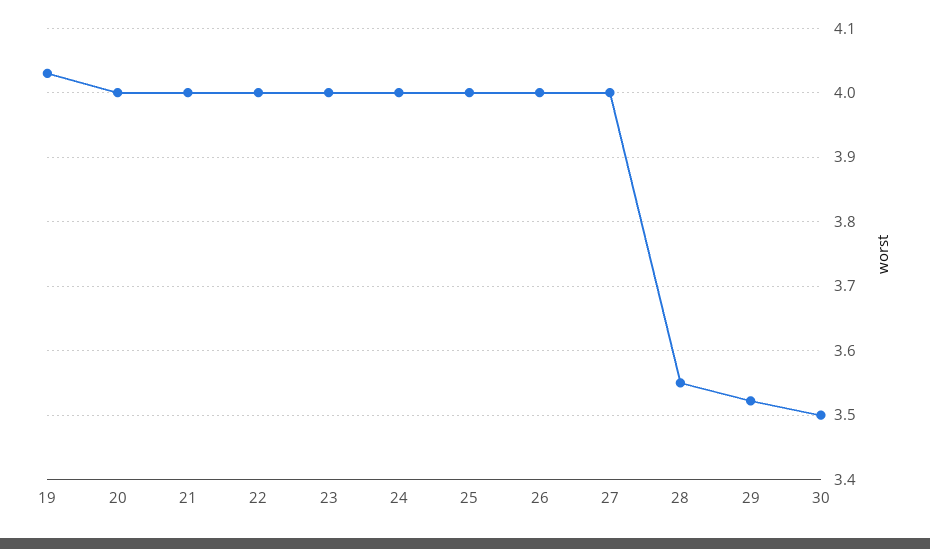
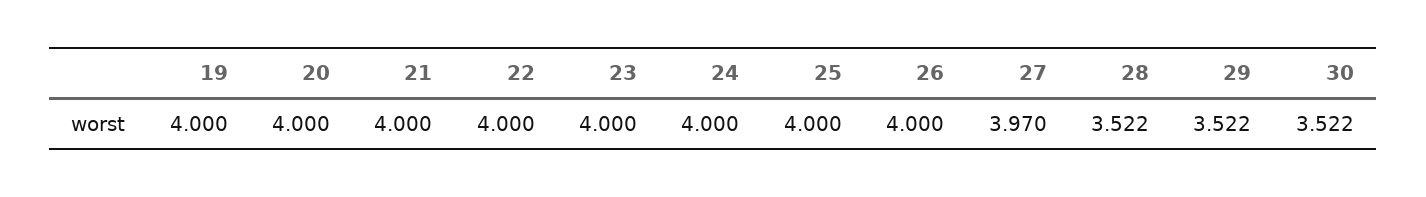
  {
-   "19": 4.03,
+   "19": 4,
    "20": 4,
    "21": 4,
    "22": 4,
    "23": 4,
    "24": 4,
    "25": 4,
    "26": 4,
-   "27": 4,
+   "27": 3.97,
-   "28": 3.55,
+   "28": 3.522,
    "29": 3.522,
-   "30": 3.5
+   "30": 3.522
  }

